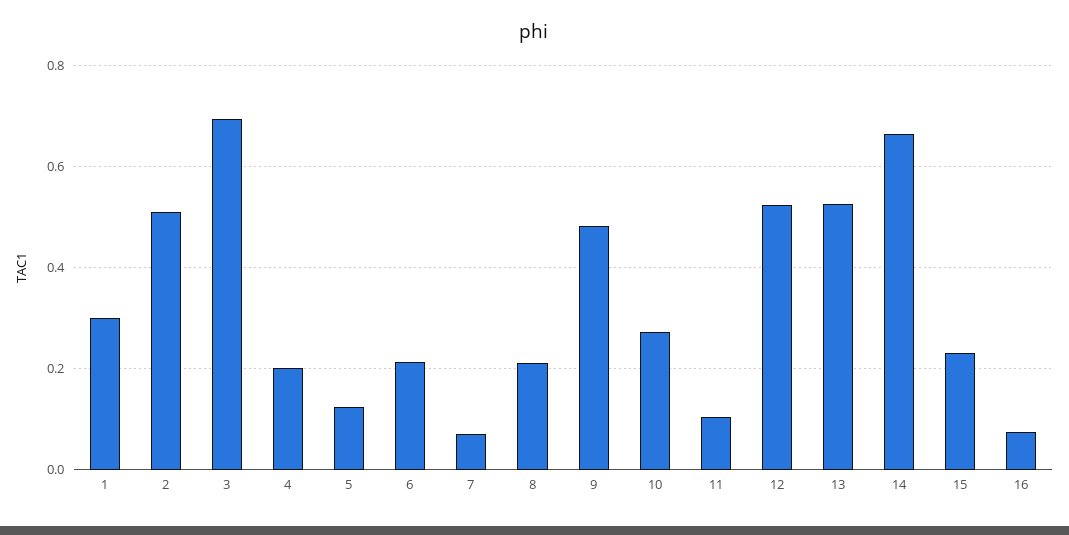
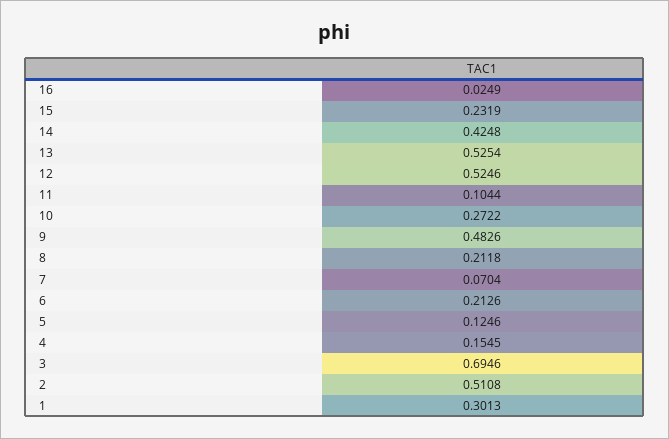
  {
    "1": 0.3013,
    "2": 0.5108,
    "3": 0.6946,
-   "4": 0.2,
+   "4": 0.1545,
    "5": 0.1246,
    "6": 0.2126,
    "7": 0.0704,
    "8": 0.2118,
    "9": 0.4826,
    "10": 0.2722,
    "11": 0.1044,
    "12": 0.5246,
    "13": 0.5254,
-   "14": 0.66,
+   "14": 0.4248,
    "15": 0.2319,
-   "16": 0.08
+   "16": 0.0249
  }

